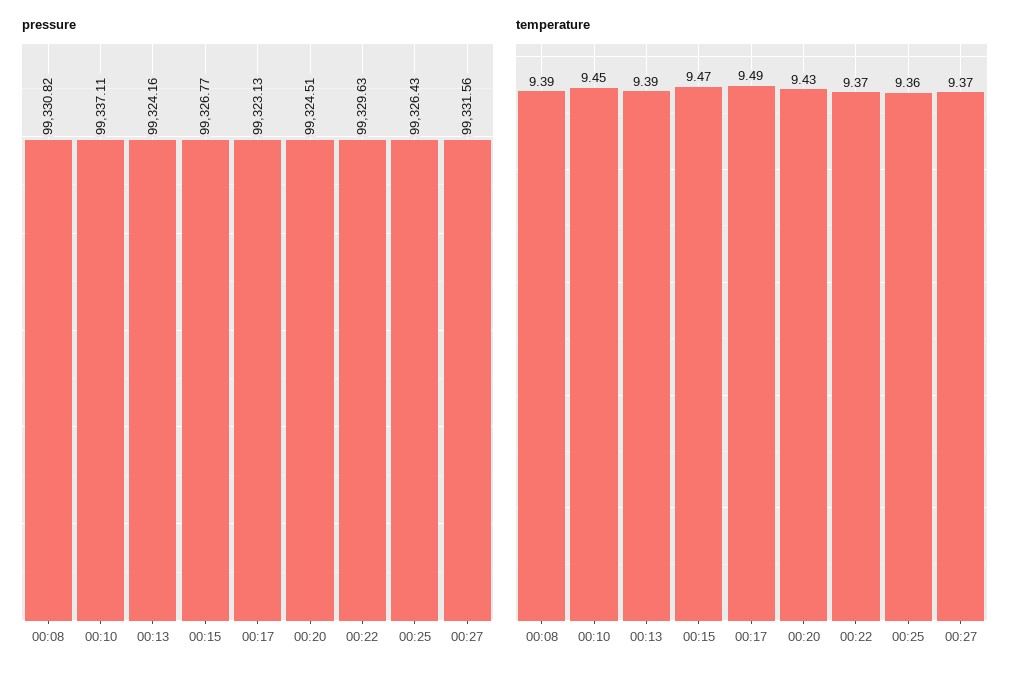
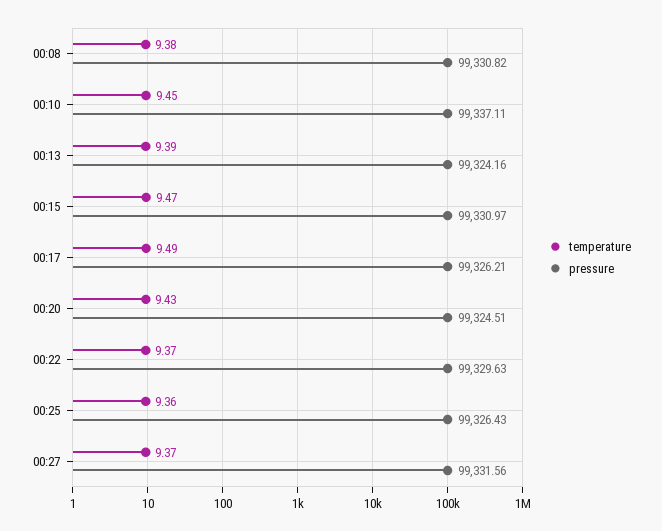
  {
    "pressure": {
      "00:08": 99330.82,
      "00:10": 99337.11,
      "00:13": 99324.16,
-     "00:15": 99326.77,
+     "00:15": 99330.97,
-     "00:17": 99323.13,
+     "00:17": 99326.21,
      "00:20": 99324.51,
      "00:22": 99329.63,
      "00:25": 99326.43,
      "00:27": 99331.56
    },
    "temperature": {
-     "00:08": 9.39,
+     "00:08": 9.38,
      "00:10": 9.45,
      "00:13": 9.39,
      "00:15": 9.47,
      "00:17": 9.49,
      "00:20": 9.43,
      "00:22": 9.37,
      "00:25": 9.36,
      "00:27": 9.37
    }
  }

